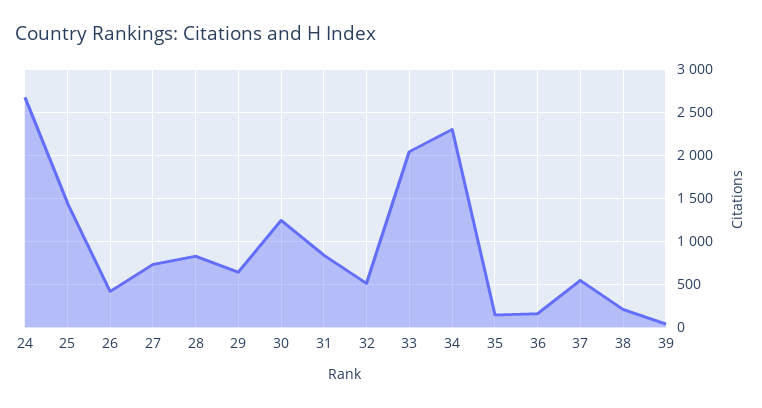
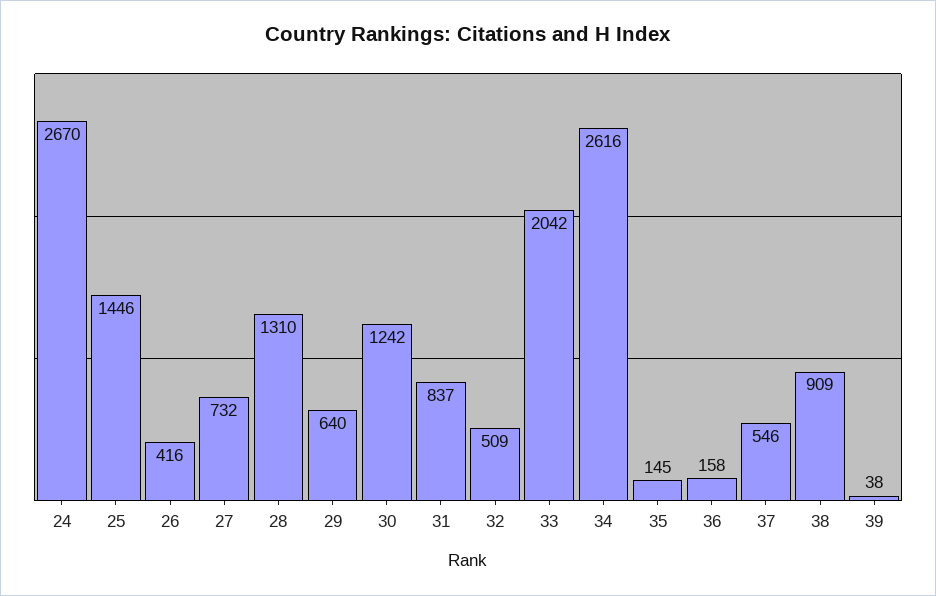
  {
    "24": 2670,
    "25": 1446,
    "26": 416,
    "27": 732,
-   "28": 800,
+   "28": 1310,
    "29": 640,
    "30": 1242,
    "31": 837,
    "32": 509,
    "33": 2042,
-   "34": 2300,
+   "34": 2616,
    "35": 145,
    "36": 158,
    "37": 546,
-   "38": 200,
+   "38": 909,
    "39": 38
  }

